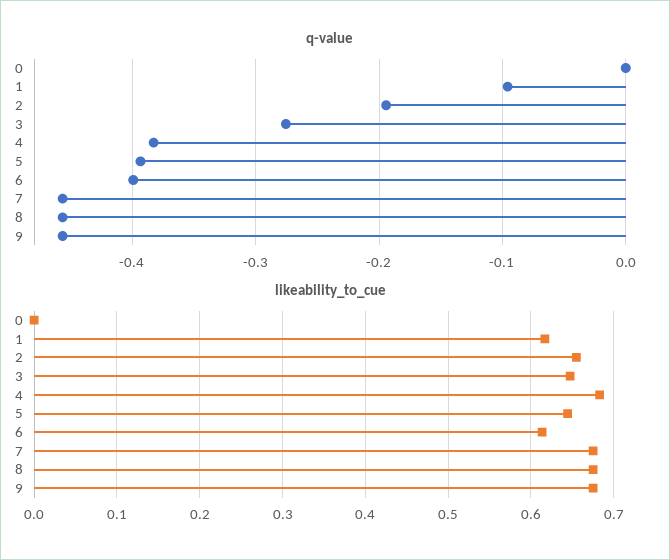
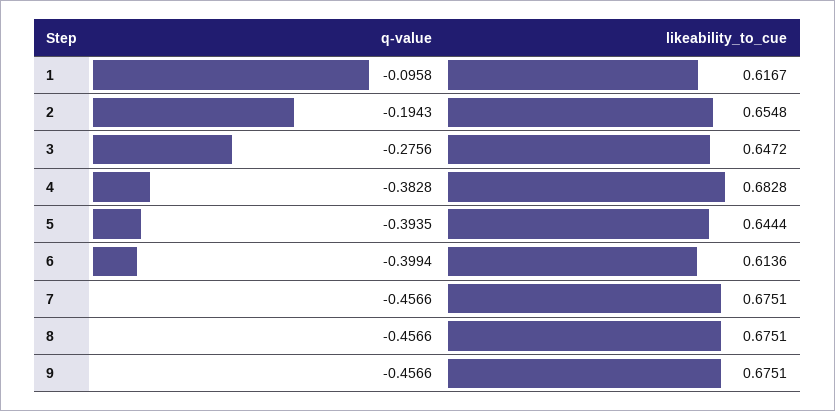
  {
    "q-value": {
-     "0": 0,
      "1": -0.0958,
      "2": -0.1943,
      "3": -0.2756,
      "4": -0.3828,
      "5": -0.3935,
      "6": -0.3994,
      "7": -0.4566,
      "8": -0.4566,
      "9": -0.4566
    },
    "likeability_to_cue": {
-     "0": 0,
      "1": 0.6167,
      "2": 0.6548,
      "3": 0.6472,
      "4": 0.6828,
      "5": 0.6444,
      "6": 0.6136,
      "7": 0.6751,
      "8": 0.6751,
      "9": 0.6751
    }
  }

